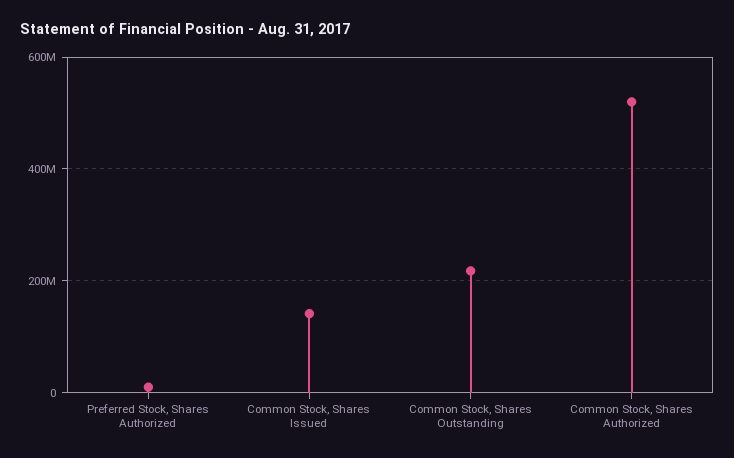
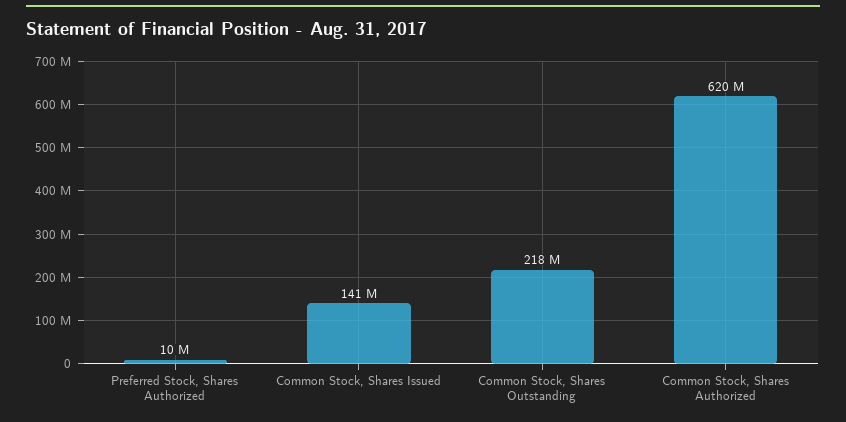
  {
    "Preferred Stock, Shares Authorized": 10000000,
    "Common Stock, Shares Issued": 141000000,
    "Common Stock, Shares Outstanding": 218000000,
-   "Common Stock, Shares Authorized": 520000000
+   "Common Stock, Shares Authorized": 620000000
  }

